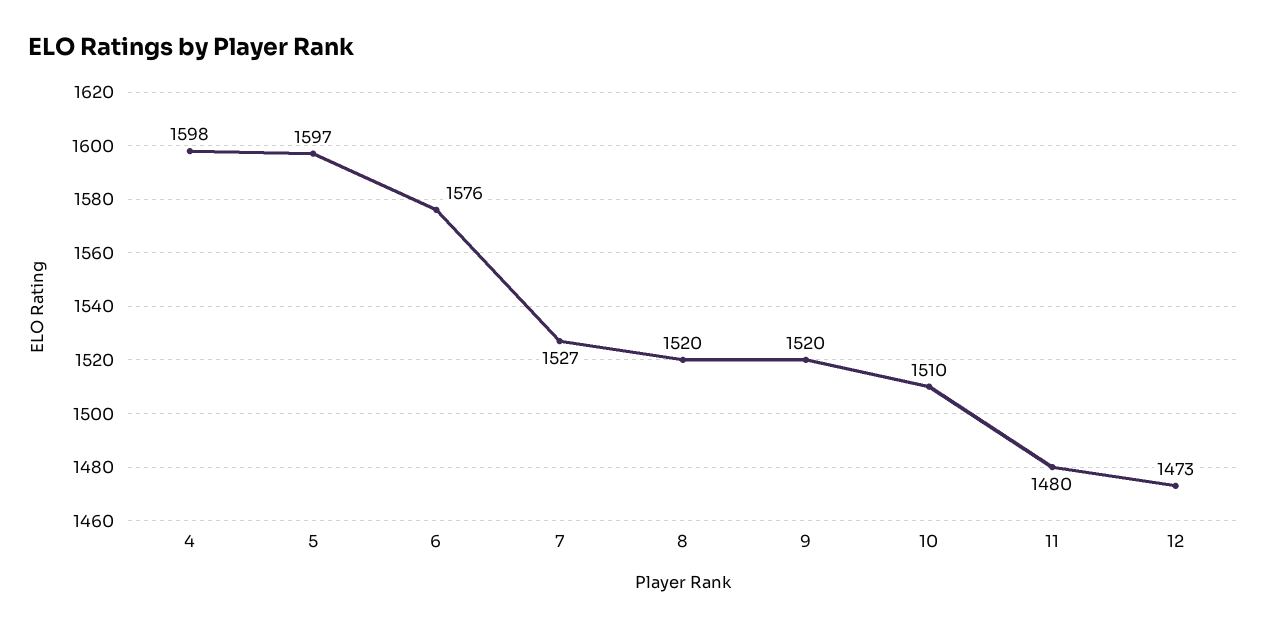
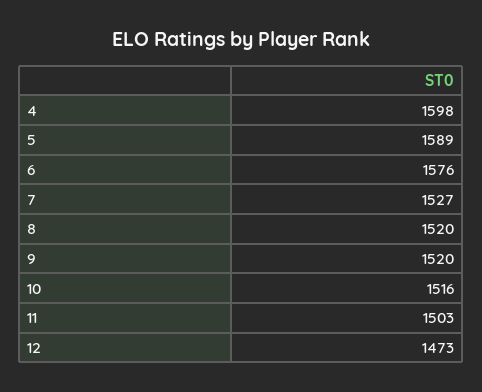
  {
    "4": 1598,
-   "5": 1597,
+   "5": 1589,
    "6": 1576,
    "7": 1527,
    "8": 1520,
    "9": 1520,
-   "10": 1510,
+   "10": 1516,
-   "11": 1480,
+   "11": 1503,
    "12": 1473
  }

